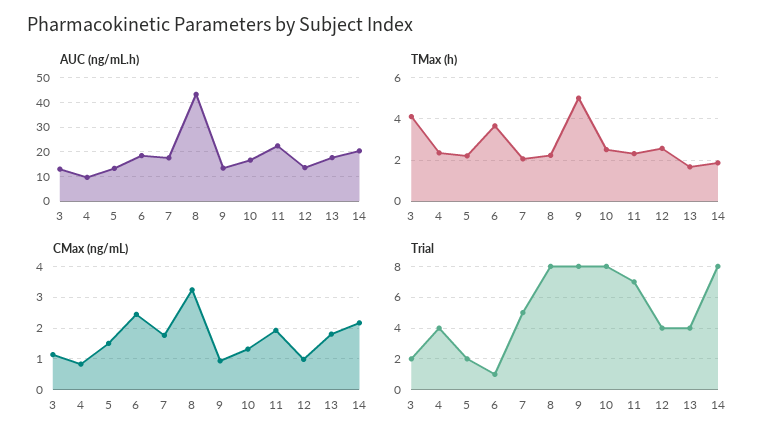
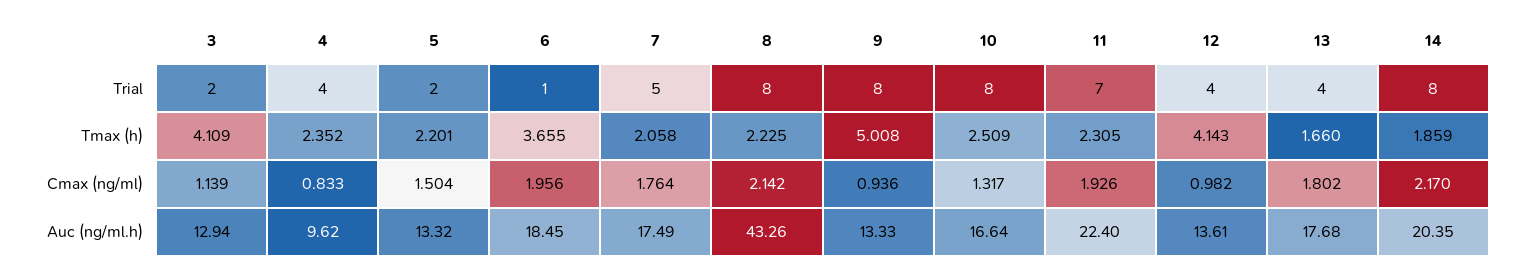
  {
    "AUC (ng/mL.h)": {
      "3": 12.94,
      "4": 9.62,
      "5": 13.32,
      "6": 18.45,
      "7": 17.49,
      "8": 43.26,
      "9": 13.33,
      "10": 16.64,
      "11": 22.4,
      "12": 13.61,
      "13": 17.68,
      "14": 20.35
    },
    "TMax (h)": {
      "3": 4.109,
      "4": 2.352,
      "5": 2.201,
      "6": 3.655,
      "7": 2.058,
      "8": 2.225,
      "9": 5.008,
      "10": 2.509,
      "11": 2.305,
-     "12": 2.5,
+     "12": 4.143,
      "13": 1.66,
      "14": 1.859
    },
    "CMax (ng/mL)": {
      "3": 1.139,
      "4": 0.833,
      "5": 1.504,
-     "6": 2.4,
+     "6": 1.956,
      "7": 1.764,
-     "8": 3.2,
+     "8": 2.142,
      "9": 0.936,
      "10": 1.317,
      "11": 1.926,
      "12": 0.982,
      "13": 1.802,
      "14": 2.17
    },
    "Trial": {
      "3": 2,
      "4": 4,
      "5": 2,
      "6": 1,
      "7": 5,
      "8": 8,
      "9": 8,
      "10": 8,
      "11": 7,
      "12": 4,
      "13": 4,
      "14": 8
    }
  }

